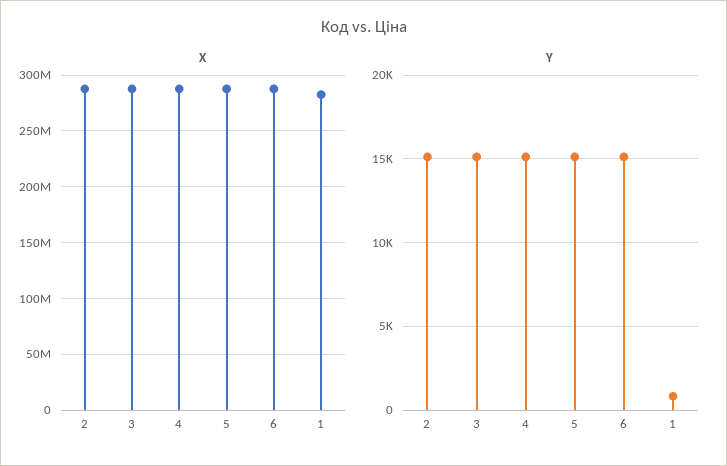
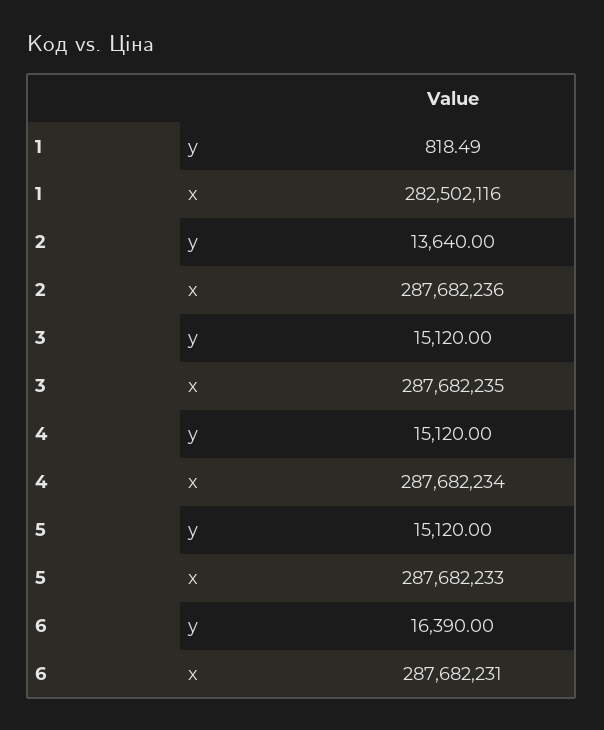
  {
    "X": {
      "2": 287682236,
      "3": 287682235,
      "4": 287682234,
      "5": 287682233,
      "6": 287682231,
      "1": 282502116
    },
    "Y": {
-     "2": 15000,
+     "2": 13640,
      "3": 15120,
      "4": 15120,
      "5": 15120,
-     "6": 15000,
+     "6": 16390,
      "1": 818.49
    }
  }

